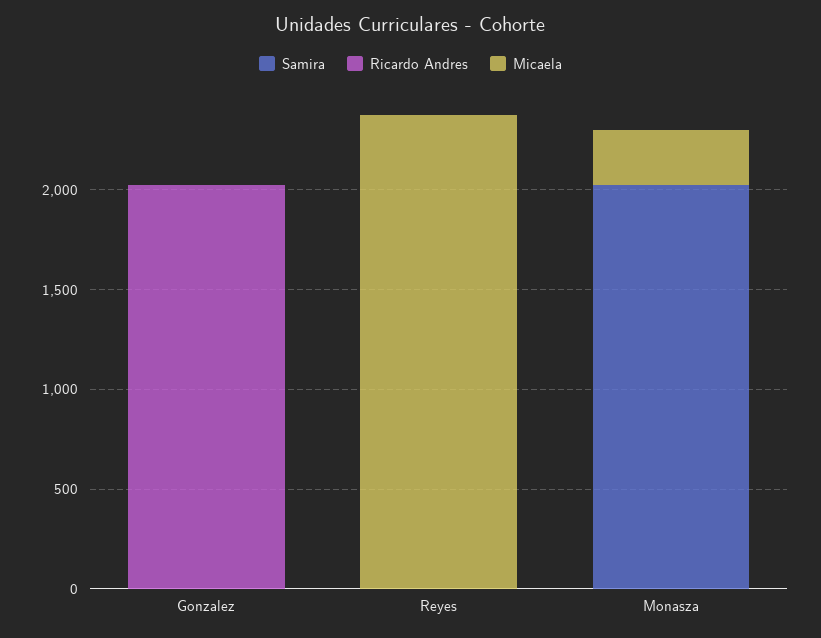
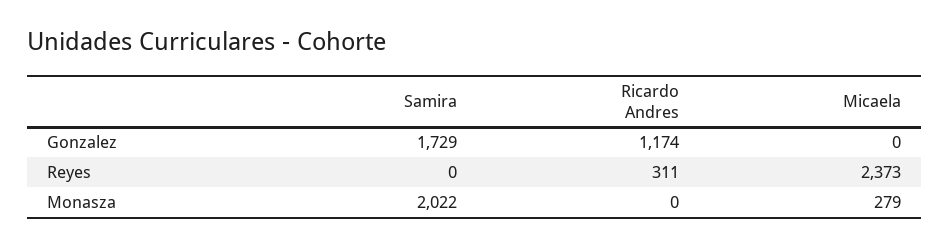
  {
    "Samira": {
-     "Gonzalez": 0,
+     "Gonzalez": 1729,
      "Reyes": 0,
      "Monasza": 2022
    },
    "Ricardo Andres": {
-     "Gonzalez": 2000,
+     "Gonzalez": 1174,
-     "Reyes": 0,
+     "Reyes": 311,
      "Monasza": 0
    },
    "Micaela": {
      "Gonzalez": 0,
      "Reyes": 2373,
      "Monasza": 279
    }
  }

